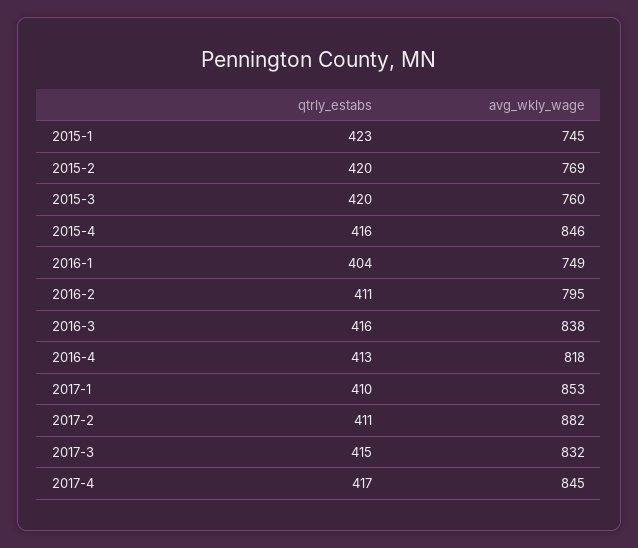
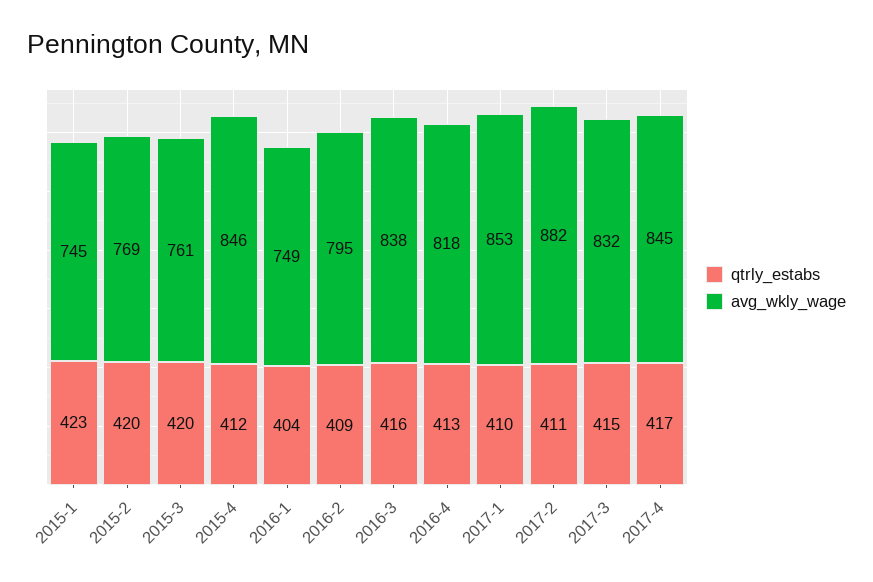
  {
    "qtrly_estabs": {
      "2015-1": 423,
      "2015-2": 420,
      "2015-3": 420,
-     "2015-4": 416,
+     "2015-4": 412,
      "2016-1": 404,
-     "2016-2": 411,
+     "2016-2": 409,
      "2016-3": 416,
      "2016-4": 413,
      "2017-1": 410,
      "2017-2": 411,
      "2017-3": 415,
      "2017-4": 417
    },
    "avg_wkly_wage": {
      "2015-1": 745,
      "2015-2": 769,
-     "2015-3": 760,
+     "2015-3": 761,
      "2015-4": 846,
      "2016-1": 749,
      "2016-2": 795,
      "2016-3": 838,
      "2016-4": 818,
      "2017-1": 853,
      "2017-2": 882,
      "2017-3": 832,
      "2017-4": 845
    }
  }

